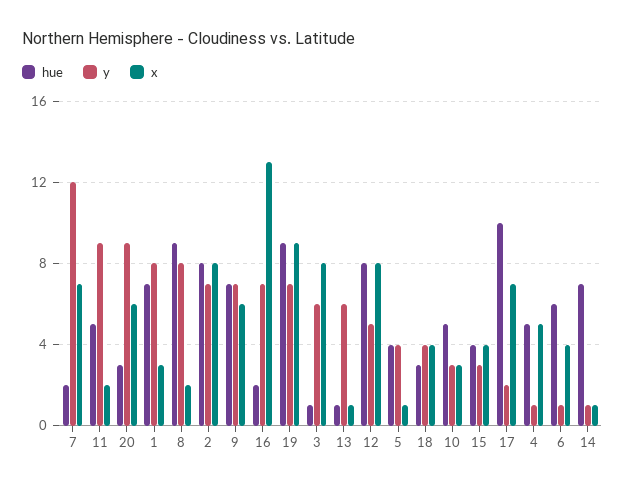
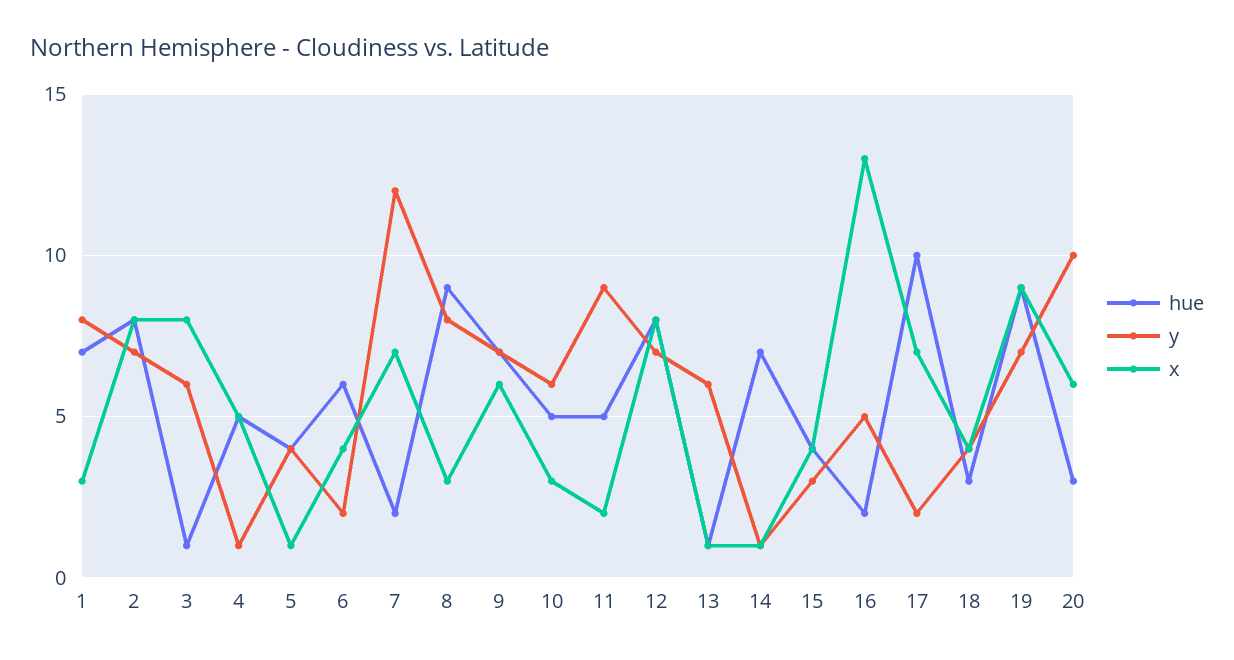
  {
    "hue": {
      "7": 2,
      "11": 5,
      "20": 3,
      "1": 7,
      "8": 9,
      "2": 8,
      "9": 7,
      "16": 2,
      "19": 9,
      "3": 1,
      "13": 1,
      "12": 8,
      "5": 4,
      "18": 3,
      "10": 5,
      "15": 4,
      "17": 10,
      "4": 5,
      "6": 6,
      "14": 7
    },
    "y": {
      "7": 12,
      "11": 9,
-     "20": 9,
+     "20": 10,
      "1": 8,
      "8": 8,
      "2": 7,
      "9": 7,
-     "16": 7,
+     "16": 5,
      "19": 7,
      "3": 6,
      "13": 6,
-     "12": 5,
+     "12": 7,
      "5": 4,
      "18": 4,
-     "10": 3,
+     "10": 6,
      "15": 3,
      "17": 2,
      "4": 1,
-     "6": 1,
+     "6": 2,
      "14": 1
    },
    "x": {
      "7": 7,
      "11": 2,
      "20": 6,
      "1": 3,
-     "8": 2,
+     "8": 3,
      "2": 8,
      "9": 6,
      "16": 13,
      "19": 9,
      "3": 8,
      "13": 1,
      "12": 8,
      "5": 1,
      "18": 4,
      "10": 3,
      "15": 4,
      "17": 7,
      "4": 5,
      "6": 4,
      "14": 1
    }
  }

